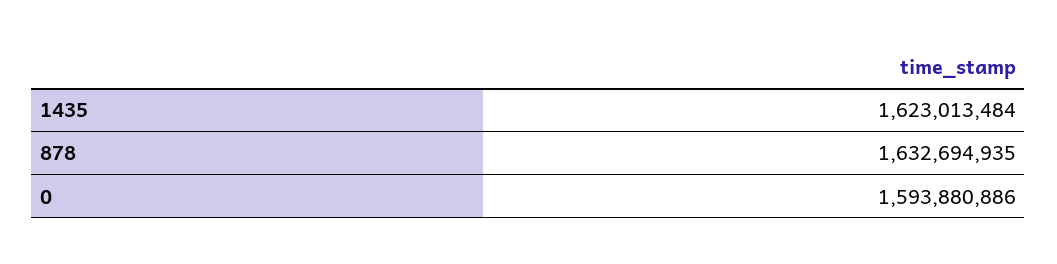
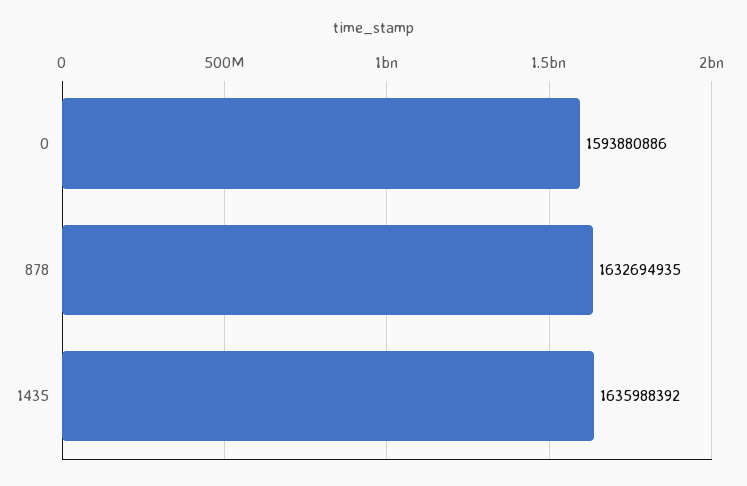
  {
-   "1435": 1623013484,
+   "1435": 1635988392,
    "878": 1632694935,
    "0": 1593880886
  }

